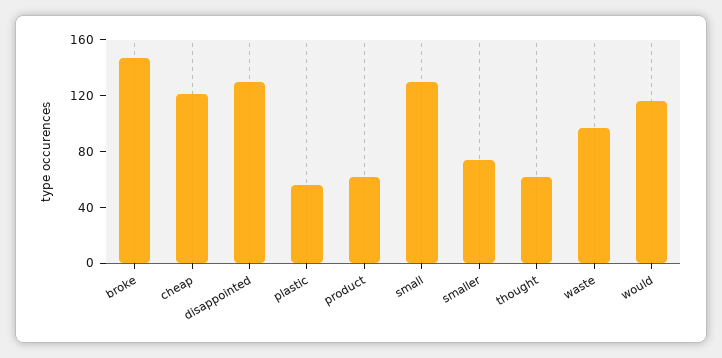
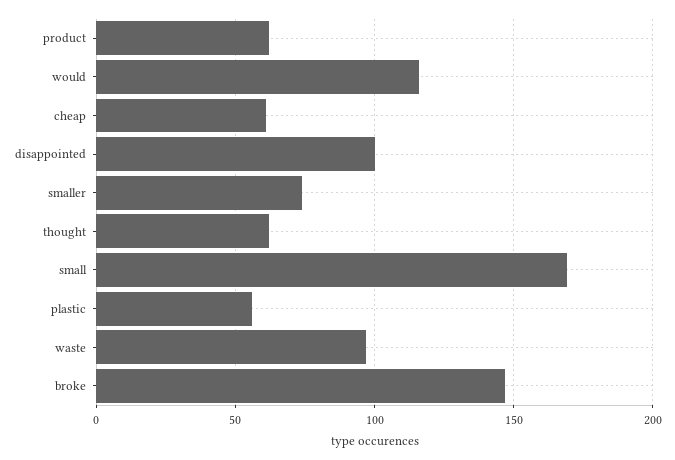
  {
    "broke": 145,
-   "cheap": 120,
+   "cheap": 60,
-   "disappointed": 130,
+   "disappointed": 100,
    "plastic": 55,
    "product": 60,
-   "small": 130,
+   "small": 170,
    "smaller": 75,
    "thought": 60,
    "waste": 95,
    "would": 115
  }

